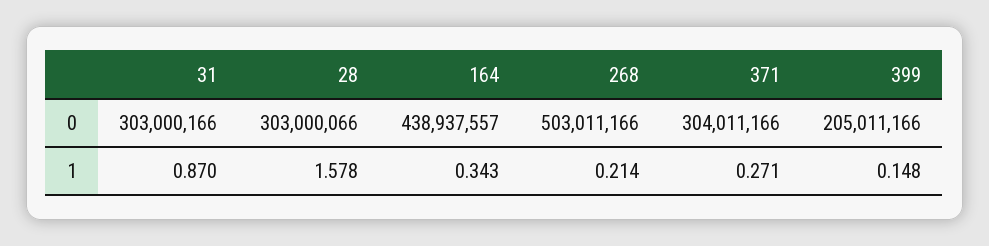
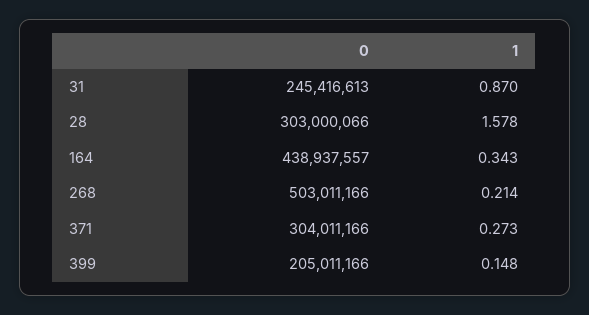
  {
    "31": {
-     "0": 303000166,
+     "0": 245416613,
      "1": 0.87
    },
    "28": {
      "0": 303000066,
      "1": 1.578
    },
    "164": {
      "0": 438937557,
      "1": 0.343
    },
    "268": {
      "0": 503011166,
      "1": 0.214
    },
    "371": {
      "0": 304011166,
-     "1": 0.271
+     "1": 0.273
    },
    "399": {
      "0": 205011166,
      "1": 0.148
    }
  }

